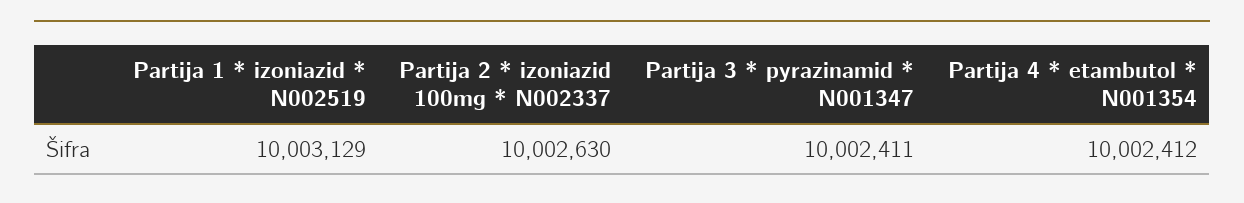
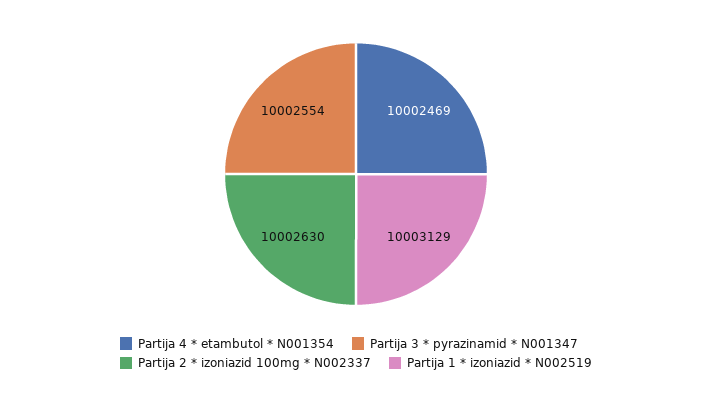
  {
    "Partija 1 * izoniazid * N002519": 10003129,
    "Partija 2 * izoniazid 100mg * N002337": 10002630,
-   "Partija 3 * pyrazinamid * N001347": 10002411,
+   "Partija 3 * pyrazinamid * N001347": 10002554,
-   "Partija 4 * etambutol * N001354": 10002412
+   "Partija 4 * etambutol * N001354": 10002469
  }

